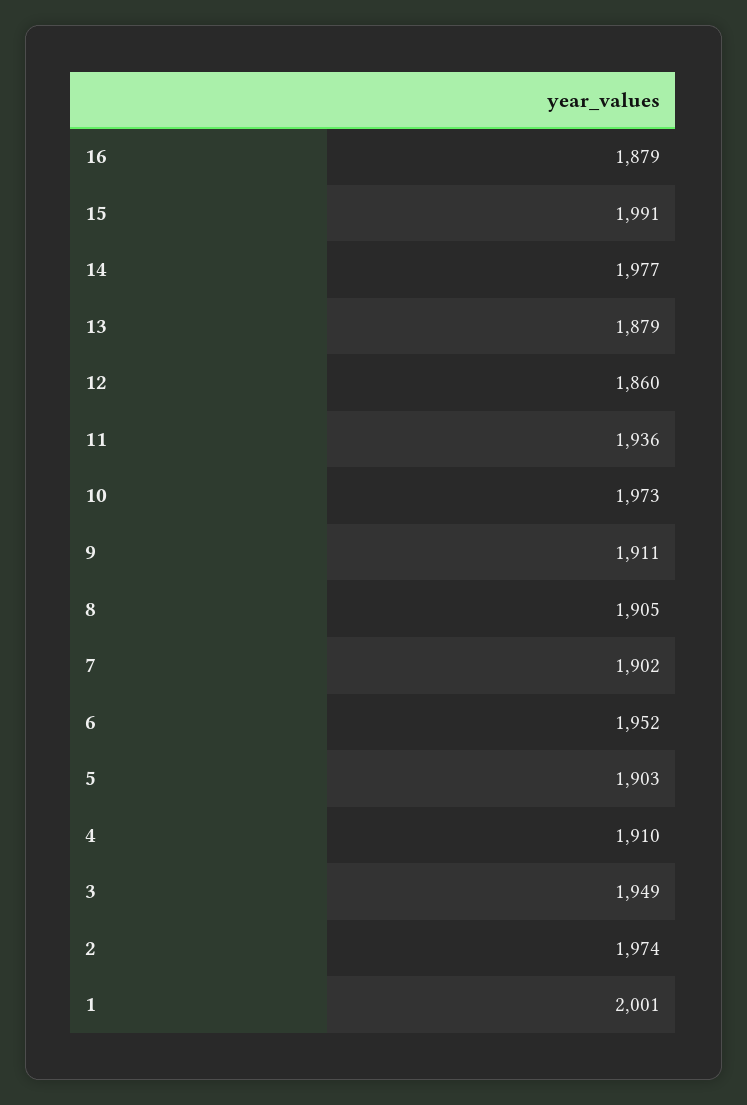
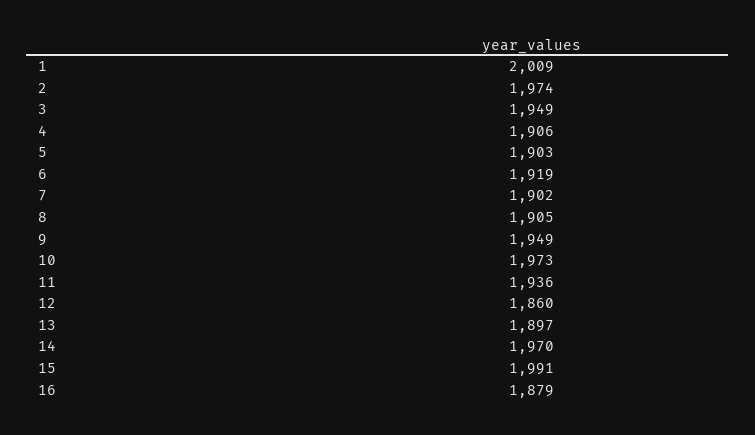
  {
    "16": 1879,
    "15": 1991,
-   "14": 1977,
+   "14": 1970,
-   "13": 1879,
+   "13": 1897,
    "12": 1860,
    "11": 1936,
    "10": 1973,
-   "9": 1911,
+   "9": 1949,
    "8": 1905,
    "7": 1902,
-   "6": 1952,
+   "6": 1919,
    "5": 1903,
-   "4": 1910,
+   "4": 1906,
    "3": 1949,
    "2": 1974,
-   "1": 2001
+   "1": 2009
  }

